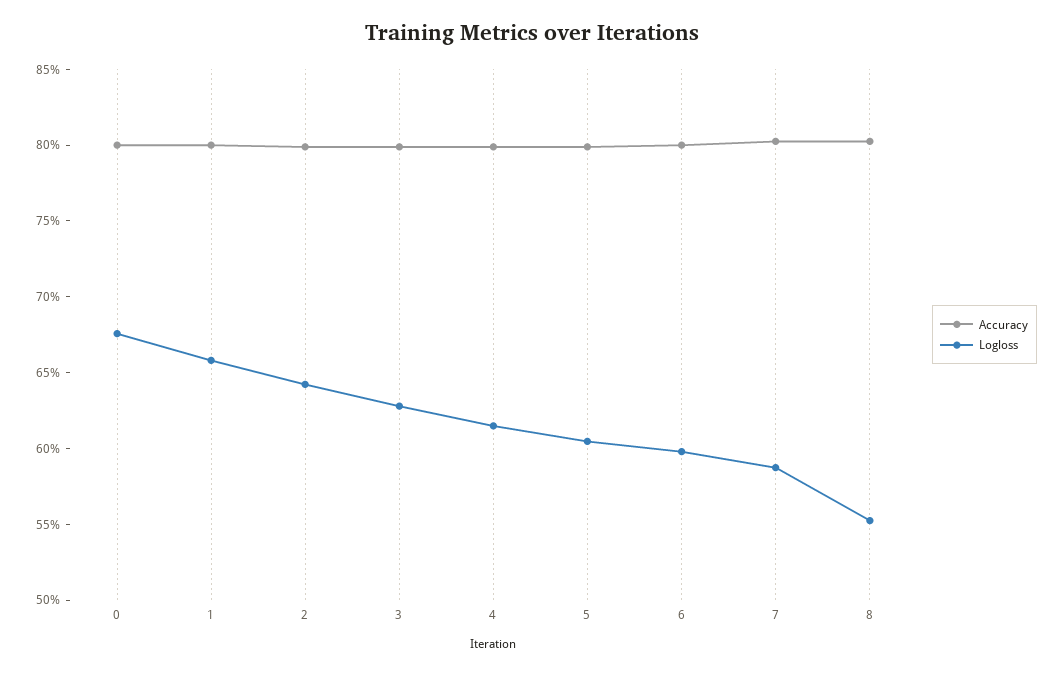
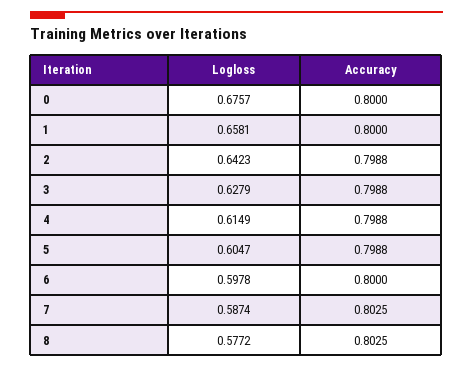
  {
    "Accuracy": {
      "0": 0.8,
      "1": 0.8,
      "2": 0.7988,
      "3": 0.7988,
      "4": 0.7988,
      "5": 0.7988,
      "6": 0.8,
      "7": 0.8025,
      "8": 0.8025
    },
    "Logloss": {
      "0": 0.6757,
      "1": 0.6581,
      "2": 0.6423,
      "3": 0.6279,
      "4": 0.6149,
      "5": 0.6047,
      "6": 0.5978,
      "7": 0.5874,
-     "8": 0.55
+     "8": 0.5772
    }
  }

